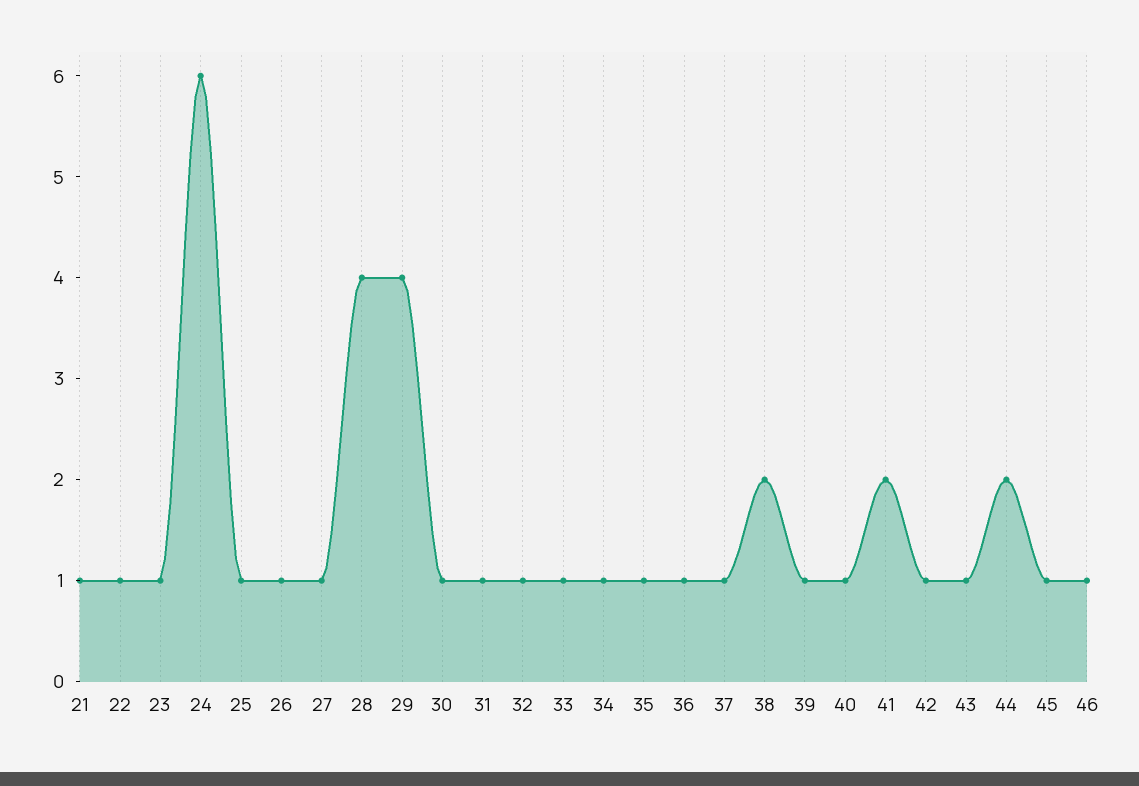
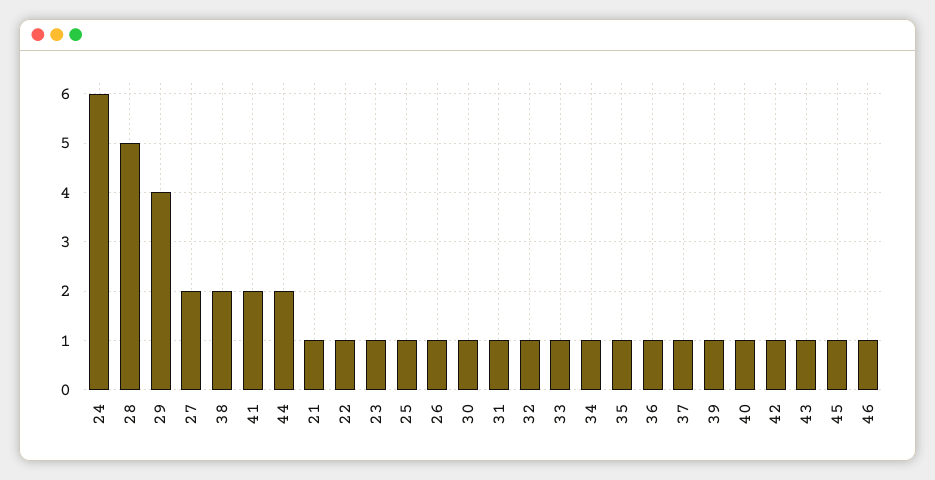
  {
    "21": 1,
    "22": 1,
    "23": 1,
    "24": 6,
    "25": 1,
    "26": 1,
-   "27": 1,
+   "27": 2,
-   "28": 4,
+   "28": 5,
    "29": 4,
    "30": 1,
    "31": 1,
    "32": 1,
    "33": 1,
    "34": 1,
    "35": 1,
    "36": 1,
    "37": 1,
    "38": 2,
    "39": 1,
    "40": 1,
    "41": 2,
    "42": 1,
    "43": 1,
    "44": 2,
    "45": 1,
    "46": 1
  }

